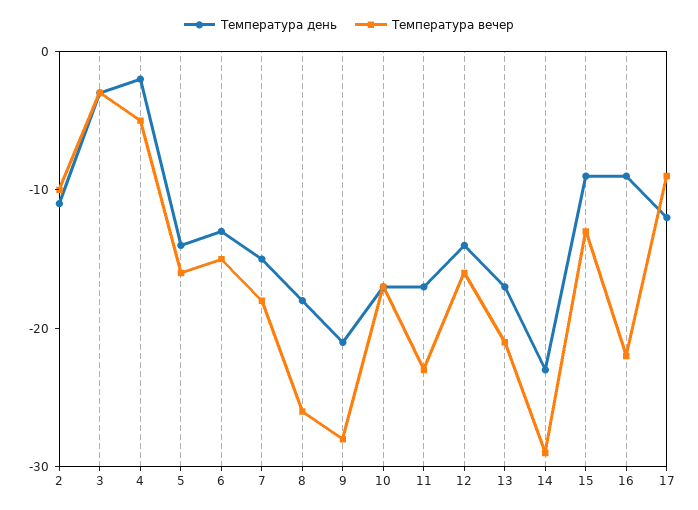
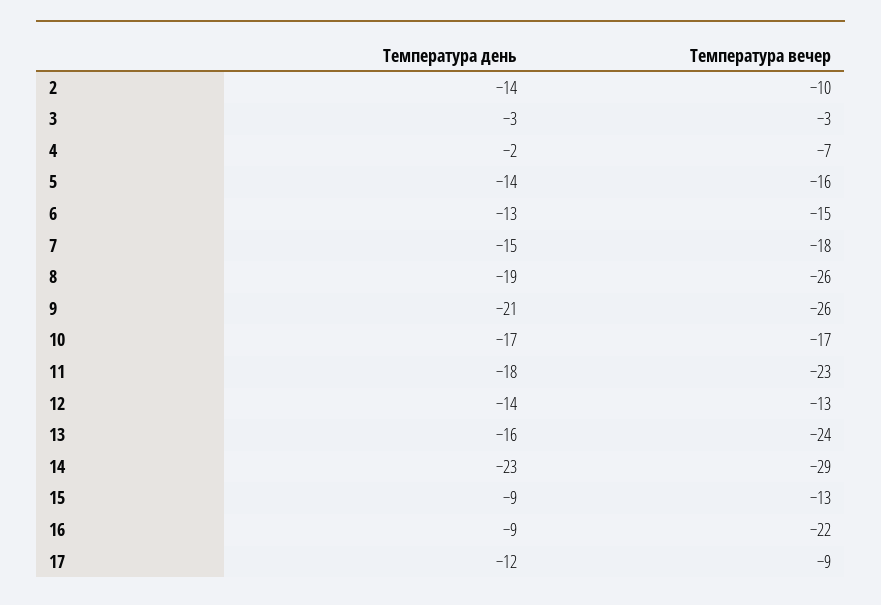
  {
    "Температура день": {
-     "2": -11,
+     "2": -14,
      "3": -3,
      "4": -2,
      "5": -14,
      "6": -13,
      "7": -15,
-     "8": -18,
+     "8": -19,
      "9": -21,
      "10": -17,
-     "11": -17,
+     "11": -18,
      "12": -14,
-     "13": -17,
+     "13": -16,
      "14": -23,
      "15": -9,
      "16": -9,
      "17": -12
    },
    "Температура вечер": {
      "2": -10,
      "3": -3,
-     "4": -5,
+     "4": -7,
      "5": -16,
      "6": -15,
      "7": -18,
      "8": -26,
-     "9": -28,
+     "9": -26,
      "10": -17,
      "11": -23,
-     "12": -16,
+     "12": -13,
-     "13": -21,
+     "13": -24,
      "14": -29,
      "15": -13,
      "16": -22,
      "17": -9
    }
  }

